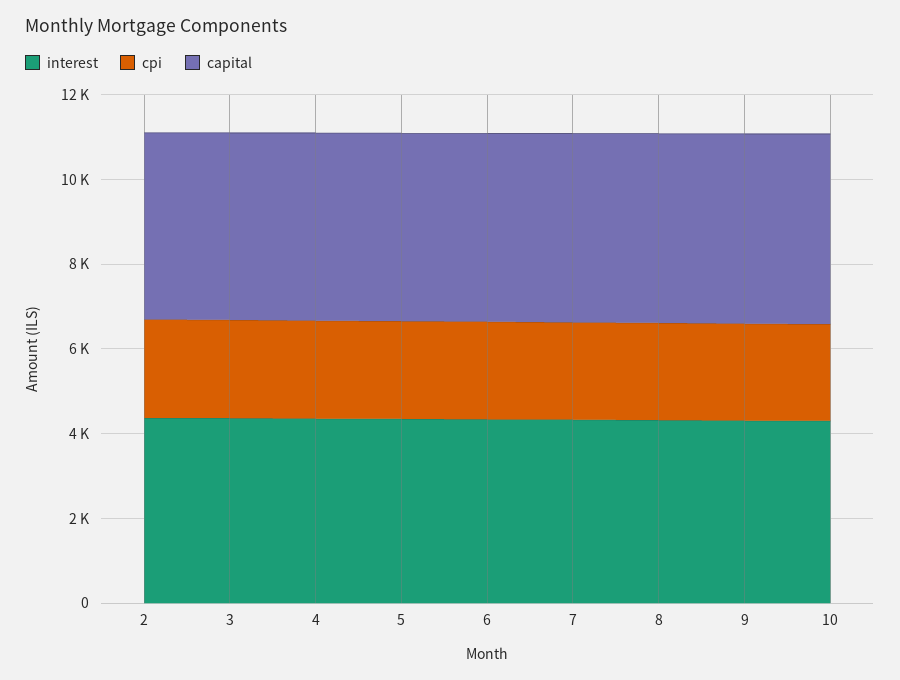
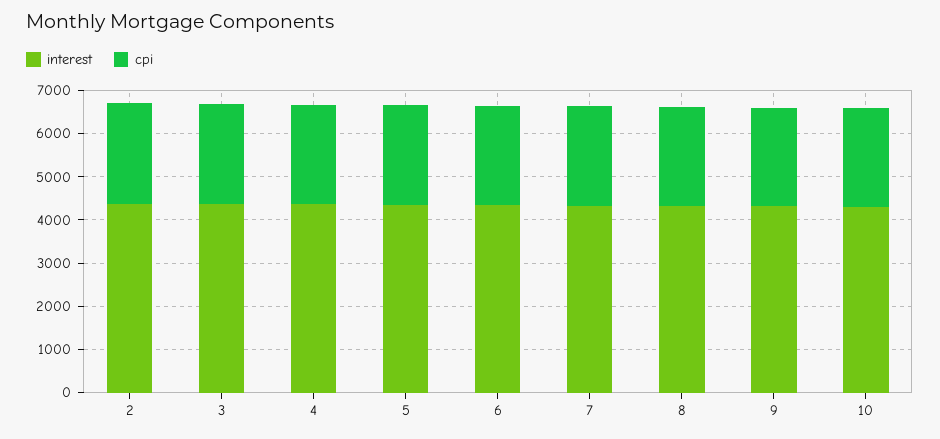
  {
    "interest": {
      "2": 4400,
      "3": 4400,
      "4": 4400,
      "5": 4400,
      "6": 4400,
      "7": 4400,
      "8": 4400,
      "9": 4400,
      "10": 4400
    },
    "cpi": {
      "2": 2400,
      "3": 2400,
      "4": 2400,
      "5": 2400,
      "6": 2400,
      "7": 2200,
      "8": 2200,
      "9": 2200,
      "10": 2200
-   },
+   }
-   "capital": {
-     "2": 4500,
-     "3": 4500,
-     "4": 4500,
-     "5": 4500,
-     "6": 4500,
-     "7": 4500,
-     "8": 4500,
-     "9": 4500,
-     "10": 4500
-   }
  }

